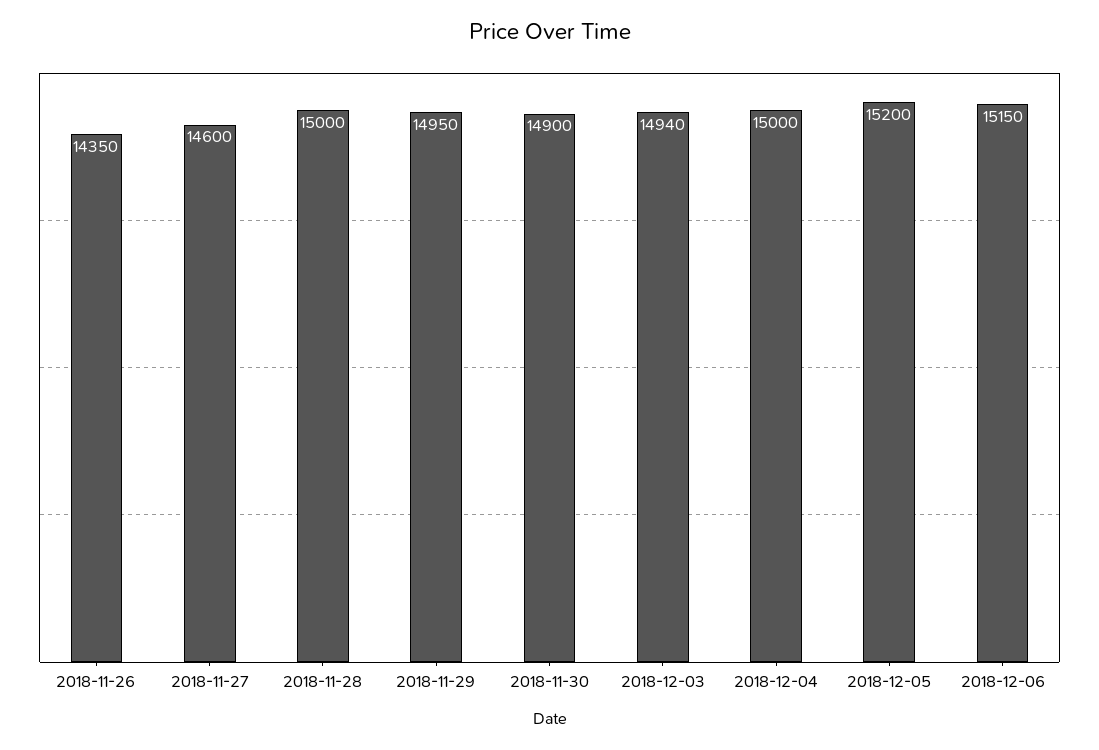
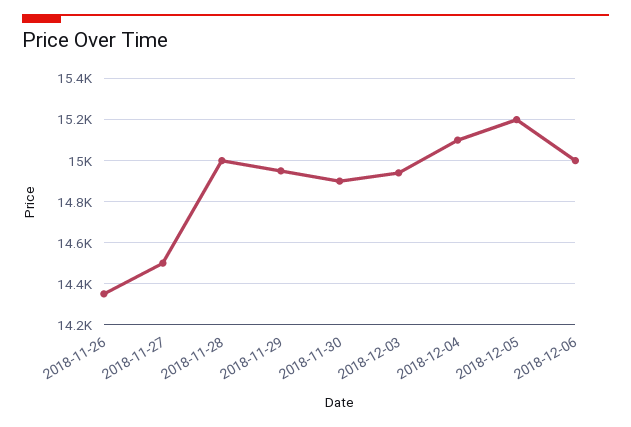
  {
    "2018-11-26": 14350,
-   "2018-11-27": 14600,
+   "2018-11-27": 14500,
    "2018-11-28": 15000,
    "2018-11-29": 14950,
    "2018-11-30": 14900,
    "2018-12-03": 14940,
-   "2018-12-04": 15000,
+   "2018-12-04": 15100,
    "2018-12-05": 15200,
-   "2018-12-06": 15150
+   "2018-12-06": 15000
  }

